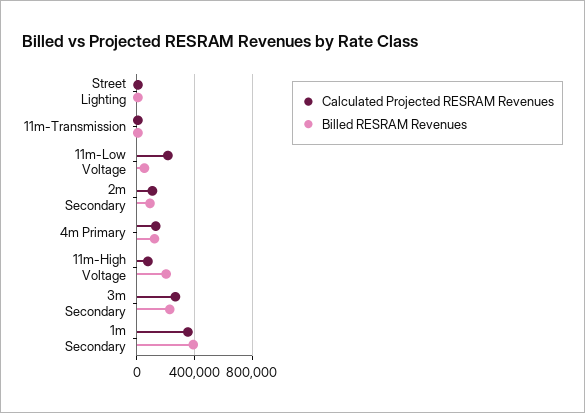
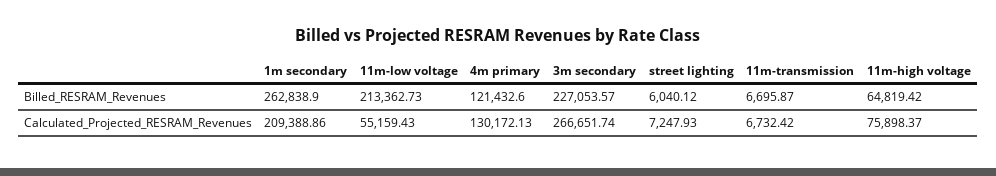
  {
    "Calculated Projected RESRAM Revenues": {
      "Street Lighting": 7247.93,
      "11m-Transmission": 6732.42,
-     "11m-Low Voltage": 200000,
+     "11m-Low Voltage": 55159.43,
-     "2m Secondary": 100000,
      "4m Primary": 130172.13,
      "11m-High Voltage": 75898.37,
      "3m Secondary": 266651.74,
-     "1m Secondary": 350000
+     "1m Secondary": 209388.86
    },
    "Billed RESRAM Revenues": {
      "Street Lighting": 6040.12,
      "11m-Transmission": 6695.87,
-     "11m-Low Voltage": 50000,
+     "11m-Low Voltage": 213362.73,
-     "2m Secondary": 100000,
      "4m Primary": 121432.6,
-     "11m-High Voltage": 200000,
+     "11m-High Voltage": 64819.42,
      "3m Secondary": 227053.57,
-     "1m Secondary": 400000
+     "1m Secondary": 262838.9
    }
  }

